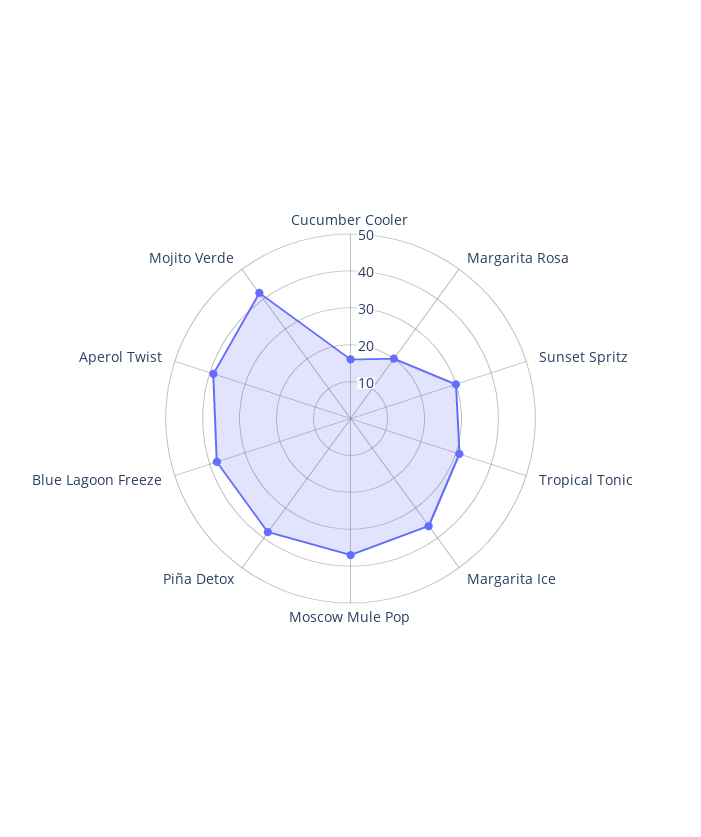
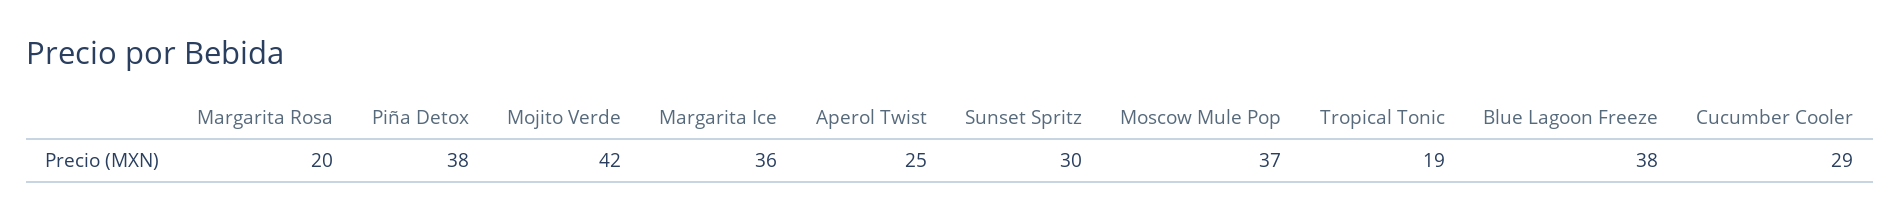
  {
-   "Cucumber Cooler": 15,
+   "Cucumber Cooler": 29,
    "Margarita Rosa": 20,
    "Sunset Spritz": 30,
-   "Tropical Tonic": 30,
+   "Tropical Tonic": 19,
    "Margarita Ice": 36,
    "Moscow Mule Pop": 37,
    "Piña Detox": 38,
    "Blue Lagoon Freeze": 38,
-   "Aperol Twist": 40,
+   "Aperol Twist": 25,
    "Mojito Verde": 42
  }

